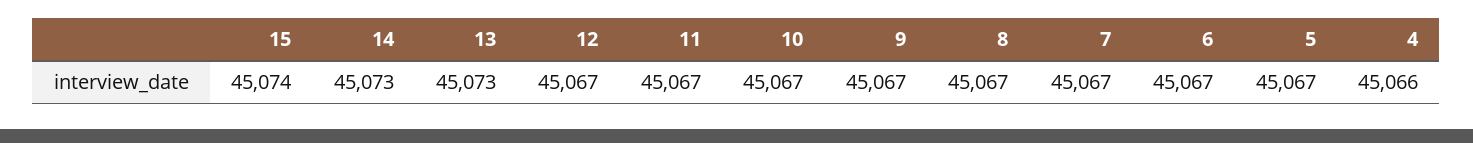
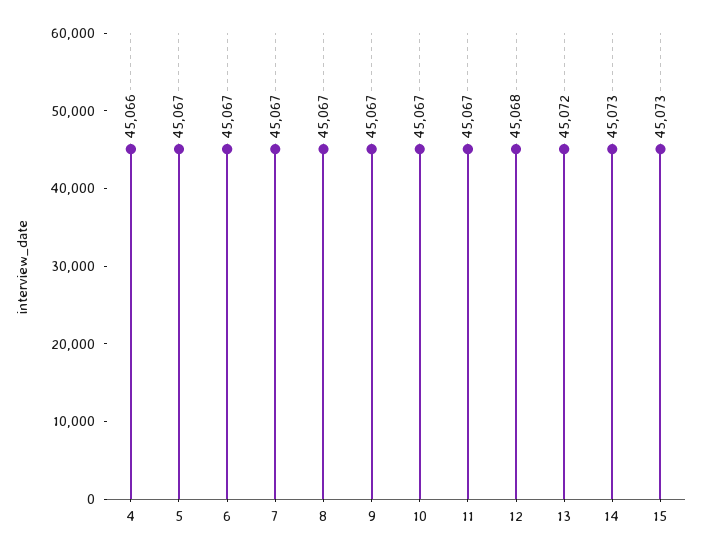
  {
-   "15": 45074,
+   "15": 45073,
    "14": 45073,
-   "13": 45073,
+   "13": 45072,
-   "12": 45067,
+   "12": 45068,
    "11": 45067,
    "10": 45067,
    "9": 45067,
    "8": 45067,
    "7": 45067,
    "6": 45067,
    "5": 45067,
    "4": 45066
  }

